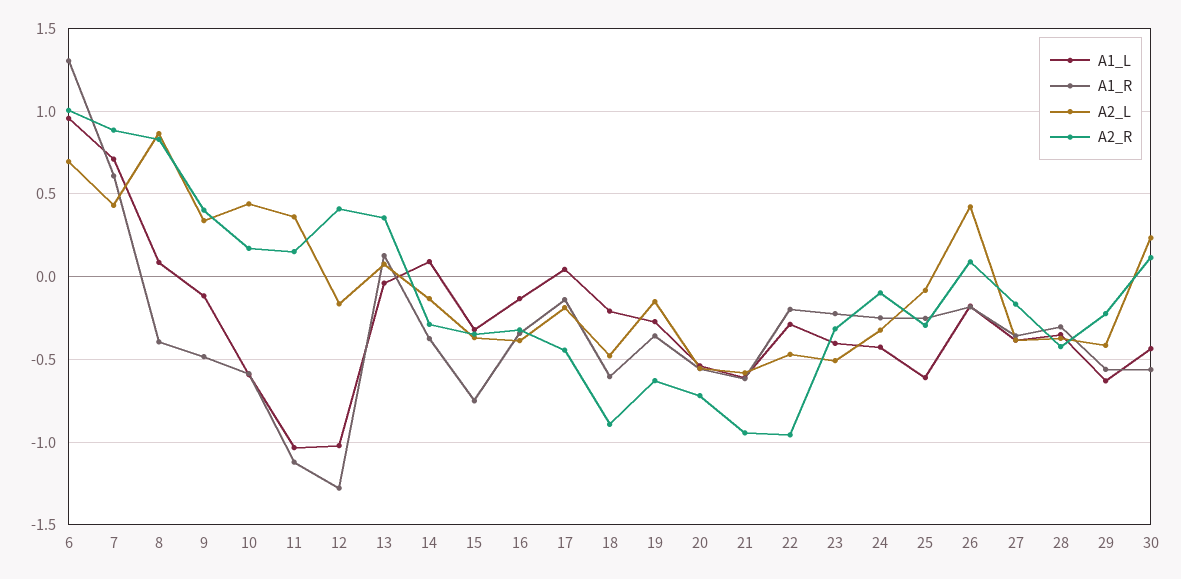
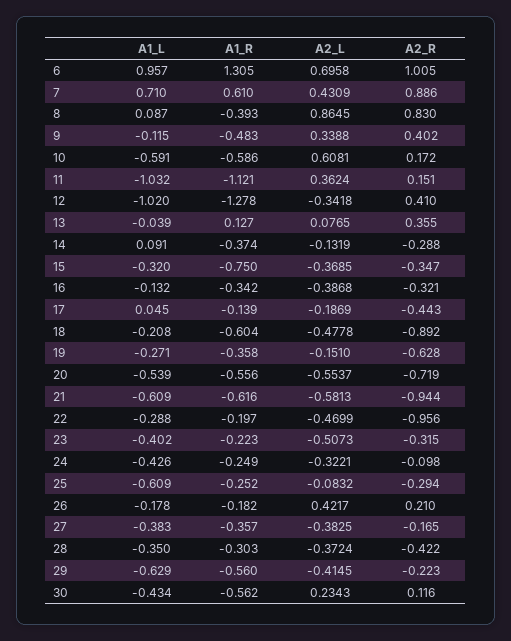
  {
    "A1_L": {
      "6": 0.957,
      "7": 0.71,
      "8": 0.087,
      "9": -0.115,
      "10": -0.591,
      "11": -1.032,
      "12": -1.02,
      "13": -0.039,
      "14": 0.091,
      "15": -0.32,
      "16": -0.132,
      "17": 0.045,
      "18": -0.208,
      "19": -0.271,
      "20": -0.539,
      "21": -0.609,
      "22": -0.288,
      "23": -0.402,
      "24": -0.426,
      "25": -0.609,
      "26": -0.178,
      "27": -0.383,
      "28": -0.35,
      "29": -0.629,
      "30": -0.434
    },
    "A1_R": {
      "6": 1.305,
      "7": 0.61,
      "8": -0.393,
      "9": -0.483,
      "10": -0.586,
      "11": -1.121,
      "12": -1.278,
      "13": 0.127,
      "14": -0.374,
      "15": -0.75,
      "16": -0.342,
      "17": -0.139,
      "18": -0.604,
      "19": -0.358,
      "20": -0.556,
      "21": -0.616,
      "22": -0.197,
      "23": -0.223,
      "24": -0.249,
      "25": -0.252,
      "26": -0.182,
      "27": -0.357,
      "28": -0.303,
      "29": -0.56,
      "30": -0.562
    },
    "A2_L": {
      "6": 0.6958,
      "7": 0.4309,
      "8": 0.8645,
      "9": 0.3388,
-     "10": 0.45,
+     "10": 0.6081,
      "11": 0.3624,
-     "12": -0.15,
+     "12": -0.3418,
      "13": 0.0765,
      "14": -0.1319,
      "15": -0.3685,
      "16": -0.3868,
      "17": -0.1869,
      "18": -0.4778,
      "19": -0.151,
      "20": -0.5537,
      "21": -0.5813,
      "22": -0.4699,
      "23": -0.5073,
      "24": -0.3221,
      "25": -0.0832,
      "26": 0.4217,
      "27": -0.3825,
      "28": -0.3724,
      "29": -0.4145,
      "30": 0.2343
    },
    "A2_R": {
      "6": 1.005,
      "7": 0.886,
      "8": 0.83,
      "9": 0.402,
      "10": 0.172,
      "11": 0.151,
      "12": 0.41,
      "13": 0.355,
      "14": -0.288,
      "15": -0.347,
      "16": -0.321,
      "17": -0.443,
      "18": -0.892,
      "19": -0.628,
      "20": -0.719,
      "21": -0.944,
      "22": -0.956,
      "23": -0.315,
      "24": -0.098,
      "25": -0.294,
-     "26": 0.1,
+     "26": 0.21,
      "27": -0.165,
      "28": -0.422,
      "29": -0.223,
      "30": 0.116
    }
  }

